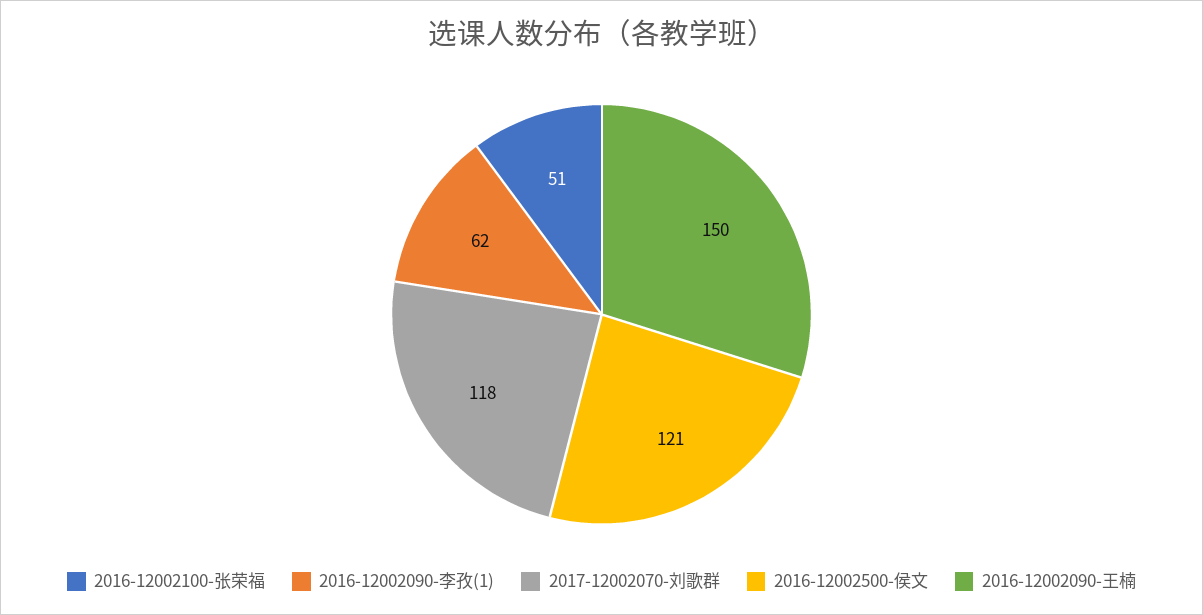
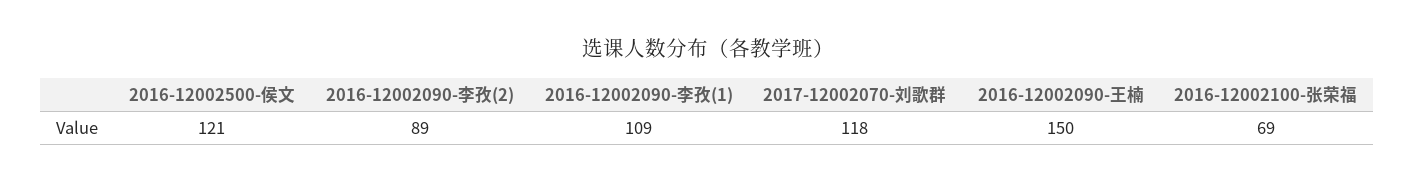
  {
-   "2016-12002100-张荣福": 51,
+   "2016-12002100-张荣福": 69,
-   "2016-12002090-李孜(1)": 62,
+   "2016-12002090-李孜(1)": 109,
    "2017-12002070-刘歌群": 118,
    "2016-12002500-侯文": 121,
-   "2016-12002090-王楠": 150
+   "2016-12002090-王楠": 150,
+   "2016-12002090-李孜(2)": 89
  }

